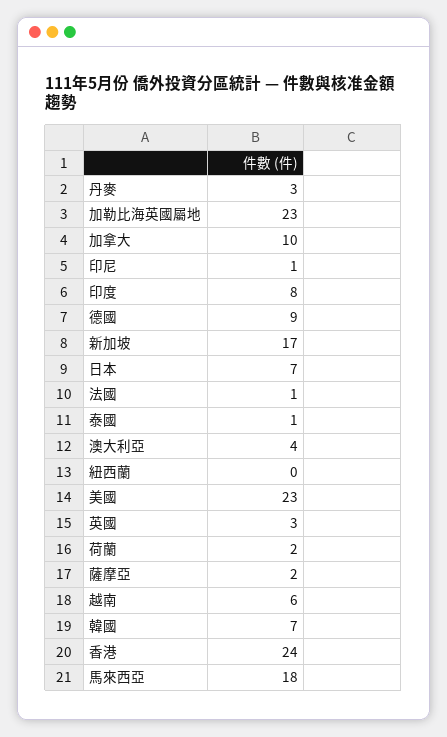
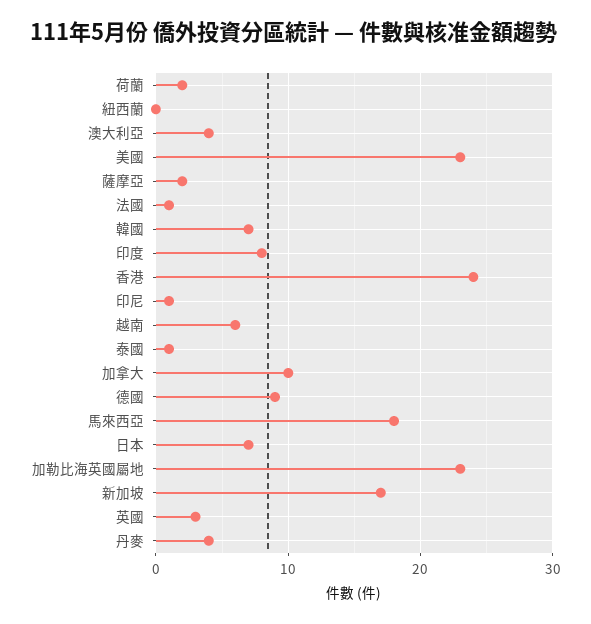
  {
-   "丹麥": 3,
+   "丹麥": 4,
    "加勒比海英國屬地": 23,
    "加拿大": 10,
    "印尼": 1,
    "印度": 8,
    "德國": 9,
    "新加坡": 17,
    "日本": 7,
    "法國": 1,
    "泰國": 1,
    "澳大利亞": 4,
    "紐西蘭": 0,
    "美國": 23,
    "英國": 3,
    "荷蘭": 2,
    "薩摩亞": 2,
    "越南": 6,
    "韓國": 7,
    "香港": 24,
    "馬來西亞": 18
  }

